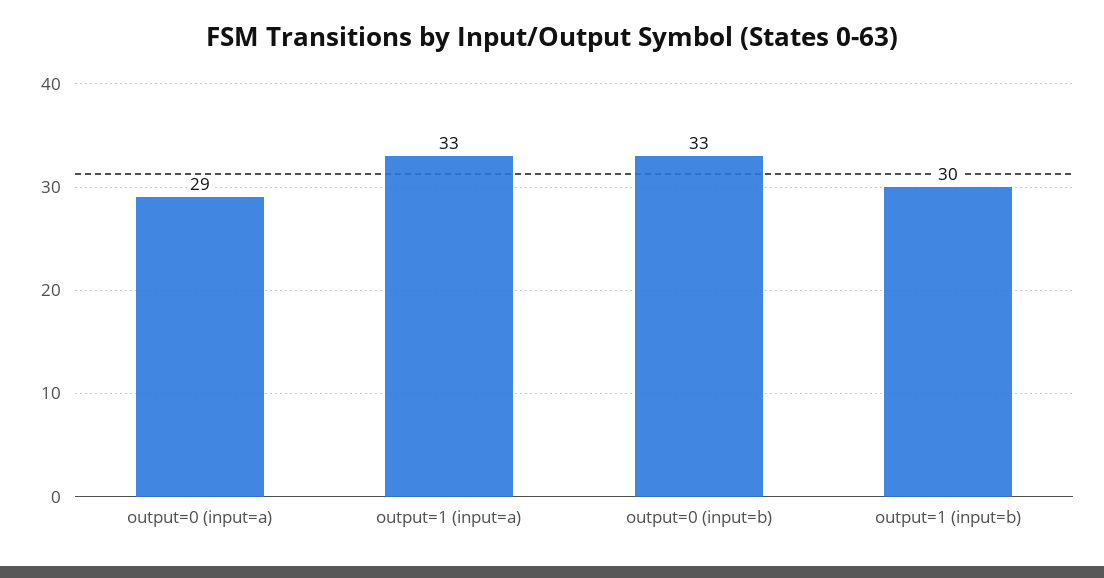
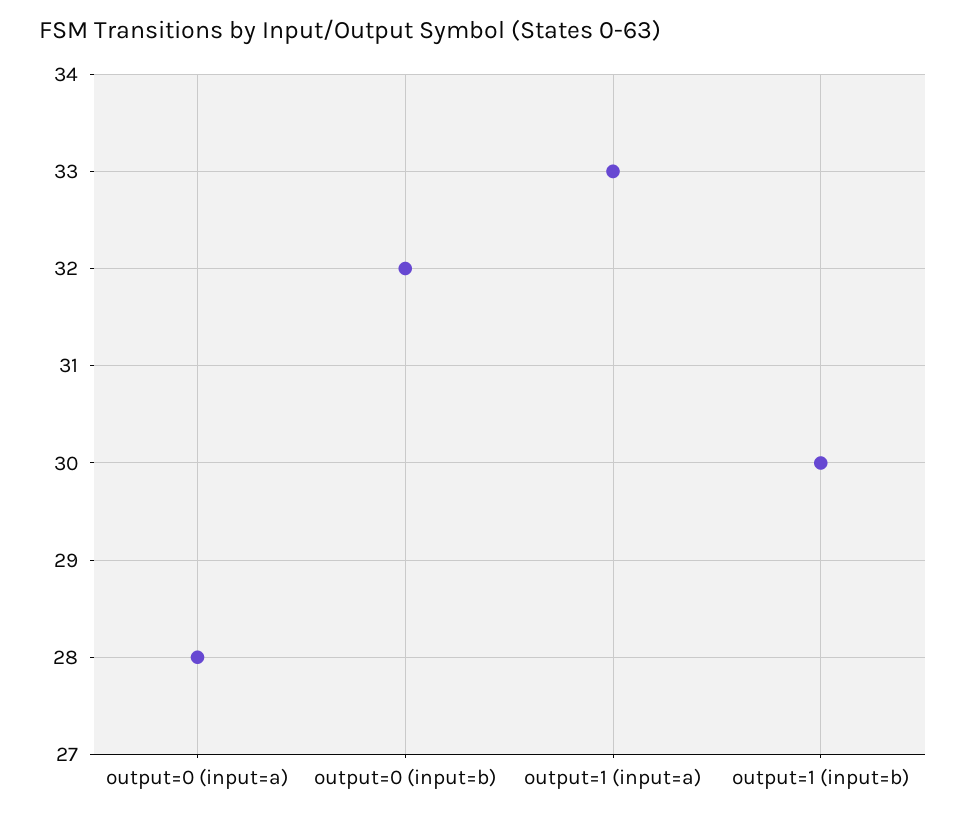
  {
-   "output=0 (input=a)": 29,
+   "output=0 (input=a)": 28,
    "output=1 (input=a)": 33,
-   "output=0 (input=b)": 33,
+   "output=0 (input=b)": 32,
    "output=1 (input=b)": 30
  }

